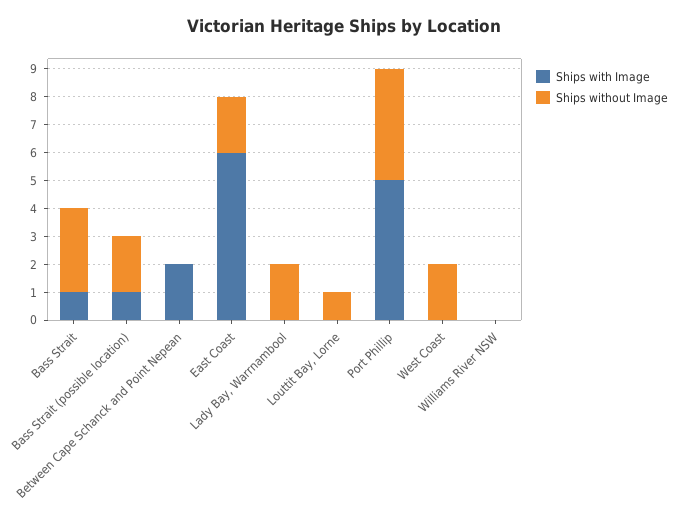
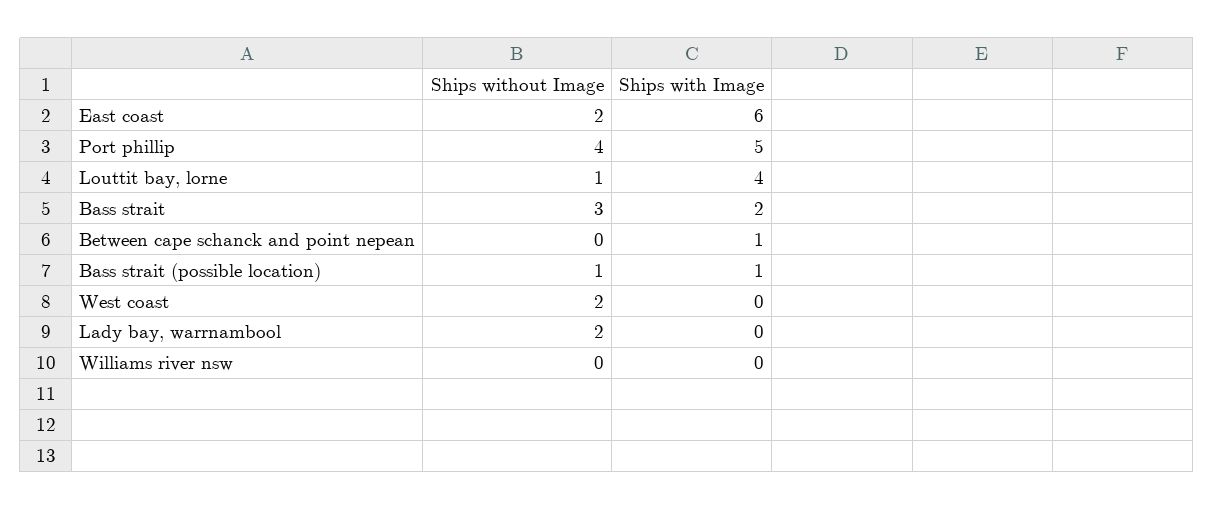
  {
    "Ships with Image": {
-     "Bass Strait": 1,
+     "Bass Strait": 2,
      "Bass Strait (possible location)": 1,
-     "Between Cape Schanck and Point Nepean": 2,
+     "Between Cape Schanck and Point Nepean": 1,
      "East Coast": 6,
      "Lady Bay, Warrnambool": 0,
-     "Louttit Bay, Lorne": 0,
+     "Louttit Bay, Lorne": 4,
      "Port Phillip": 5,
      "West Coast": 0,
      "Williams River NSW": 0
    },
    "Ships without Image": {
      "Bass Strait": 3,
-     "Bass Strait (possible location)": 2,
+     "Bass Strait (possible location)": 1,
      "Between Cape Schanck and Point Nepean": 0,
      "East Coast": 2,
      "Lady Bay, Warrnambool": 2,
      "Louttit Bay, Lorne": 1,
      "Port Phillip": 4,
      "West Coast": 2,
      "Williams River NSW": 0
    }
  }

